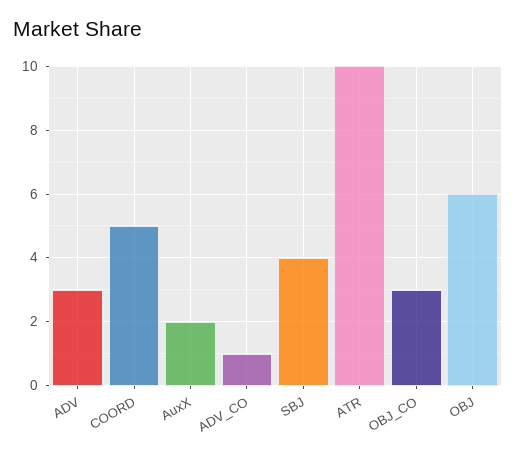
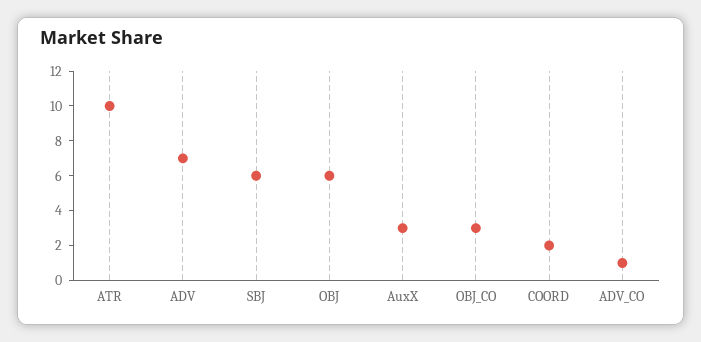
  {
-   "ADV": 3,
+   "ADV": 7,
-   "COORD": 5,
+   "COORD": 2,
-   "AuxX": 2,
+   "AuxX": 3,
    "ADV_CO": 1,
-   "SBJ": 4,
+   "SBJ": 6,
    "ATR": 10,
    "OBJ_CO": 3,
    "OBJ": 6
  }

